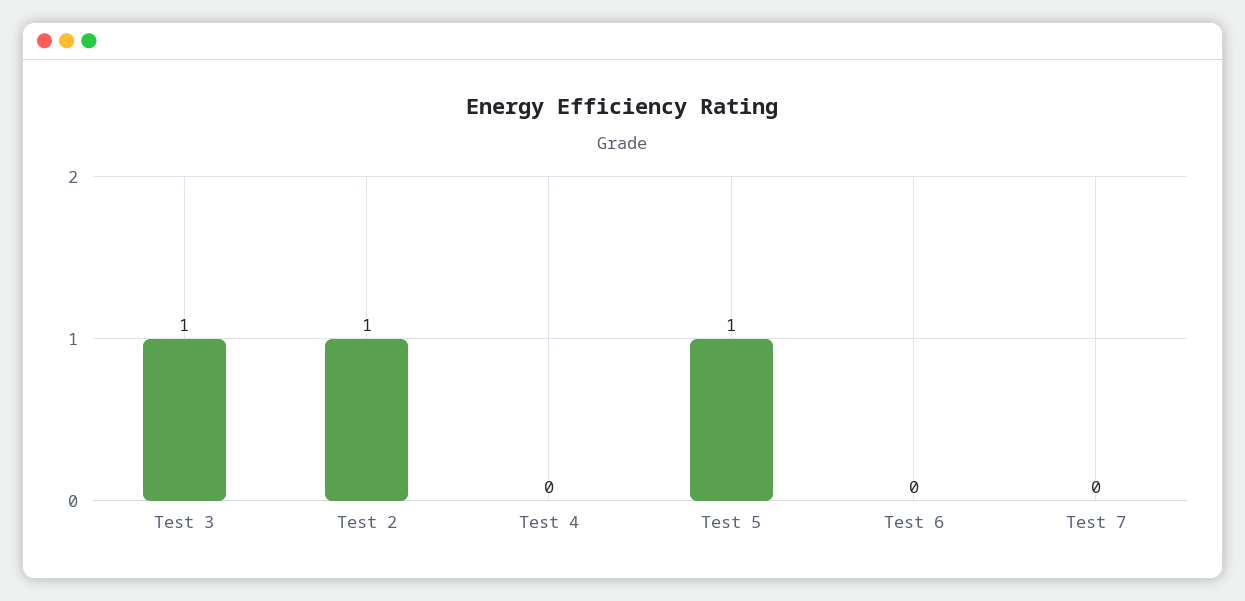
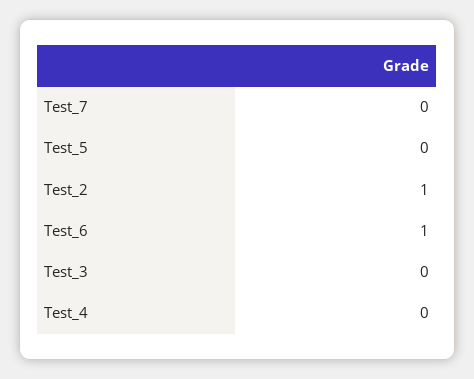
  {
-   "Test 3": 1,
+   "Test 3": 0,
    "Test 2": 1,
    "Test 4": 0,
-   "Test 5": 1,
+   "Test 5": 0,
-   "Test 6": 0,
+   "Test 6": 1,
    "Test 7": 0
  }

